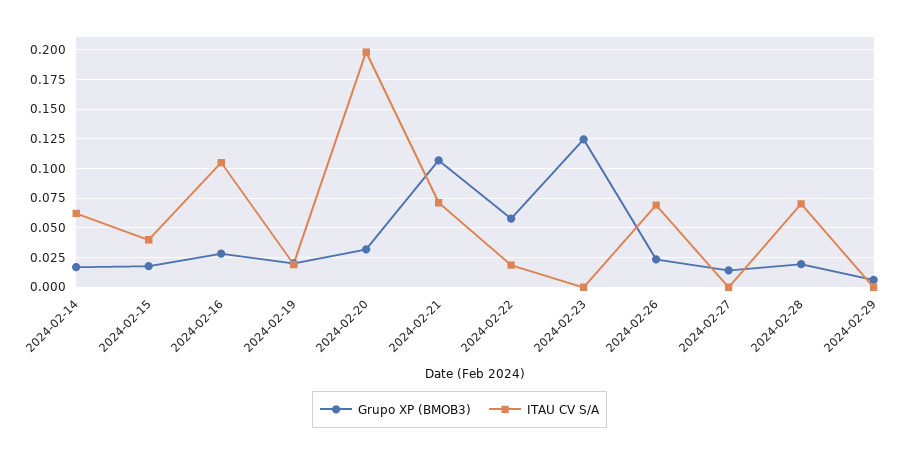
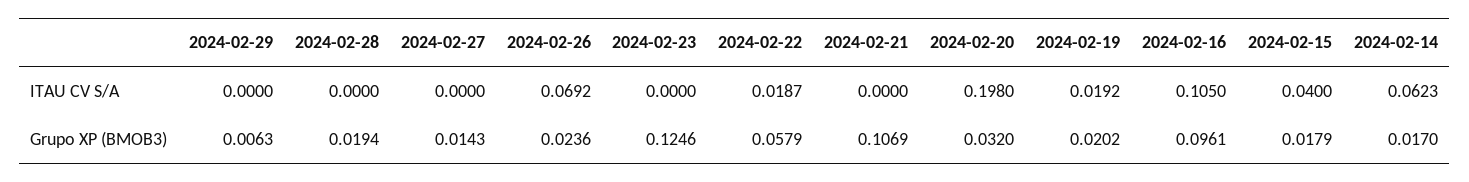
  {
    "Grupo XP (BMOB3)": {
      "2024-02-14": 0.017,
      "2024-02-15": 0.0179,
-     "2024-02-16": 0.025,
+     "2024-02-16": 0.0961,
      "2024-02-19": 0.0202,
      "2024-02-20": 0.032,
      "2024-02-21": 0.1069,
      "2024-02-22": 0.0579,
      "2024-02-23": 0.1246,
      "2024-02-26": 0.0236,
      "2024-02-27": 0.0143,
      "2024-02-28": 0.0194,
      "2024-02-29": 0.0063
    },
    "ITAU CV S/A": {
      "2024-02-14": 0.0623,
      "2024-02-15": 0.04,
      "2024-02-16": 0.105,
      "2024-02-19": 0.0192,
      "2024-02-20": 0.198,
-     "2024-02-21": 0.075,
+     "2024-02-21": 0,
      "2024-02-22": 0.0187,
      "2024-02-23": 0,
      "2024-02-26": 0.0692,
      "2024-02-27": 0,
-     "2024-02-28": 0.075,
+     "2024-02-28": 0,
      "2024-02-29": 0
    }
  }

